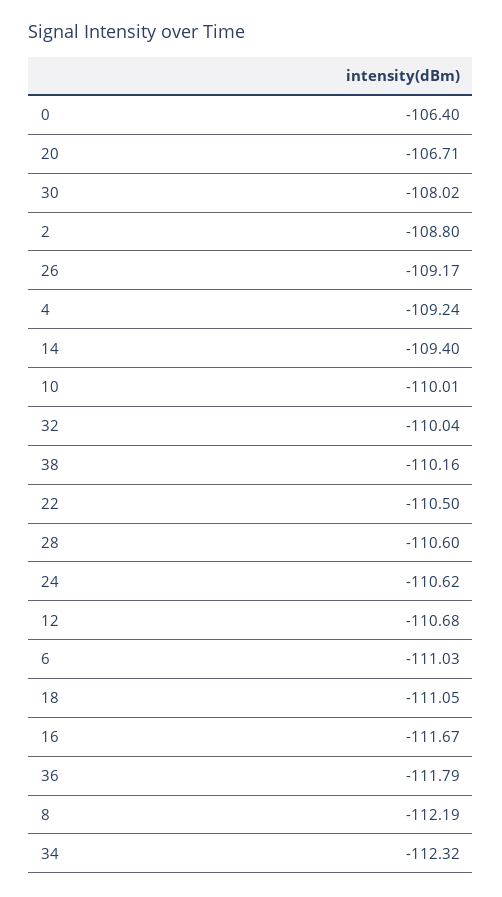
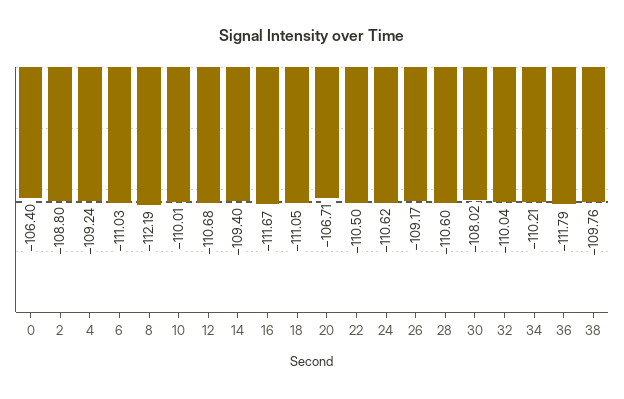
  {
    "0": -106.4,
    "20": -106.71,
    "30": -108.02,
    "2": -108.8,
    "26": -109.17,
    "4": -109.24,
    "14": -109.4,
    "10": -110.01,
    "32": -110.04,
-   "38": -110.16,
+   "38": -109.76,
    "22": -110.5,
    "28": -110.6,
    "24": -110.62,
    "12": -110.68,
    "6": -111.03,
    "18": -111.05,
    "16": -111.67,
    "36": -111.79,
    "8": -112.19,
-   "34": -112.32
+   "34": -110.21
  }

